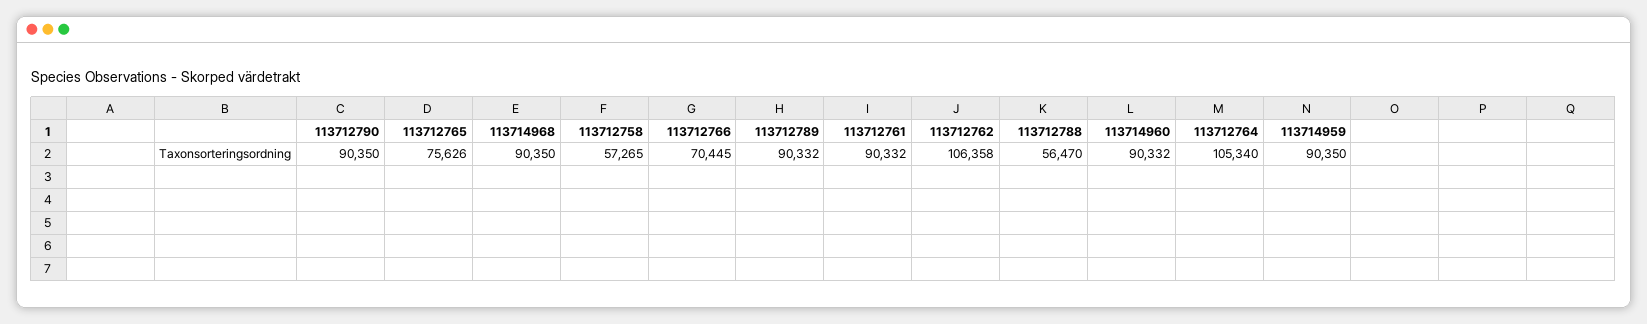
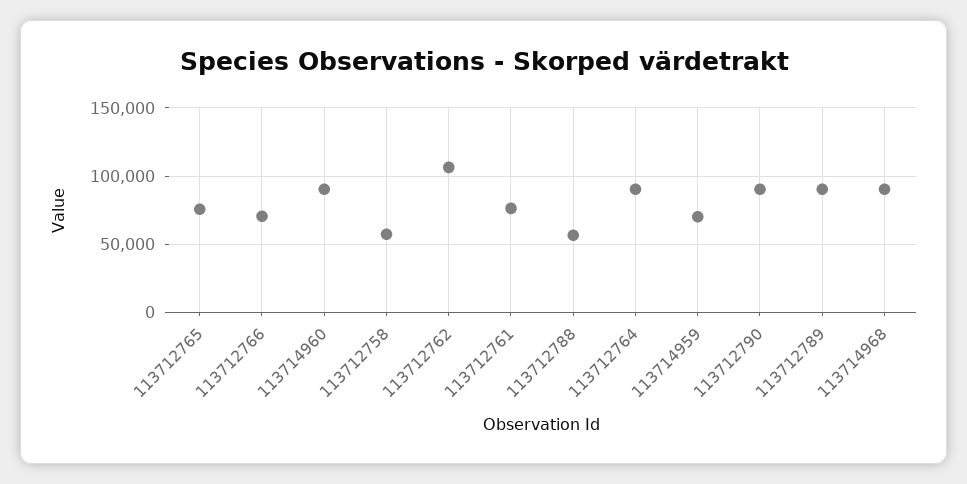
  {
    "113712790": 90350,
    "113712765": 75626,
    "113714968": 90350,
    "113712758": 57265,
    "113712766": 70445,
    "113712789": 90332,
-   "113712761": 90332,
+   "113712761": 75000,
    "113712762": 106358,
    "113712788": 56470,
    "113714960": 90332,
-   "113712764": 105340,
+   "113712764": 90000,
-   "113714959": 90350
+   "113714959": 70000
  }

